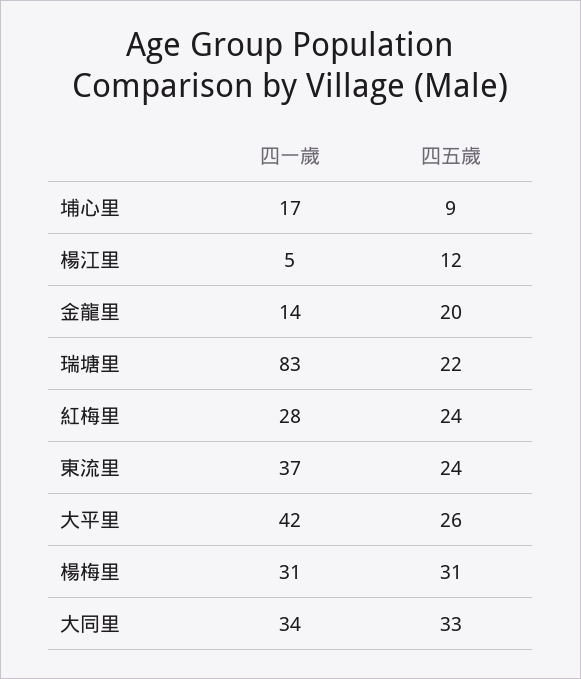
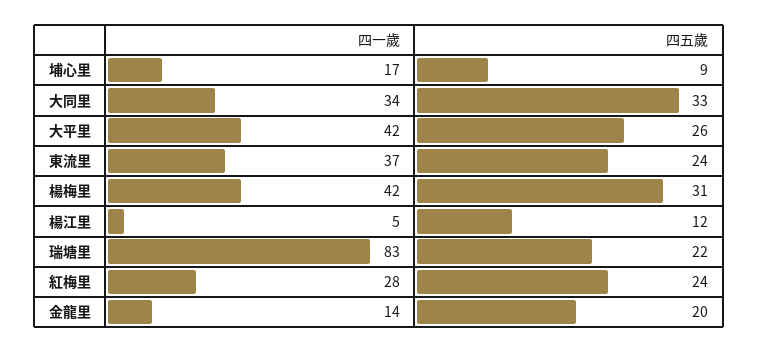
  {
    "四一歲": {
      "埔心里": 17,
      "楊江里": 5,
      "金龍里": 14,
      "瑞塘里": 83,
      "紅梅里": 28,
      "東流里": 37,
      "大平里": 42,
-     "楊梅里": 31,
+     "楊梅里": 42,
      "大同里": 34
    },
    "四五歲": {
      "埔心里": 9,
      "楊江里": 12,
      "金龍里": 20,
      "瑞塘里": 22,
      "紅梅里": 24,
      "東流里": 24,
      "大平里": 26,
      "楊梅里": 31,
      "大同里": 33
    }
  }

